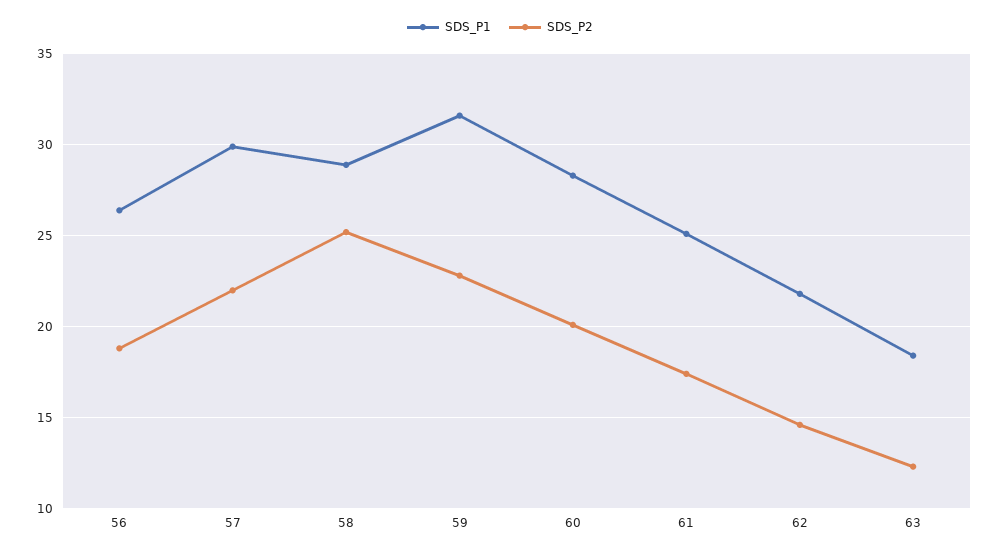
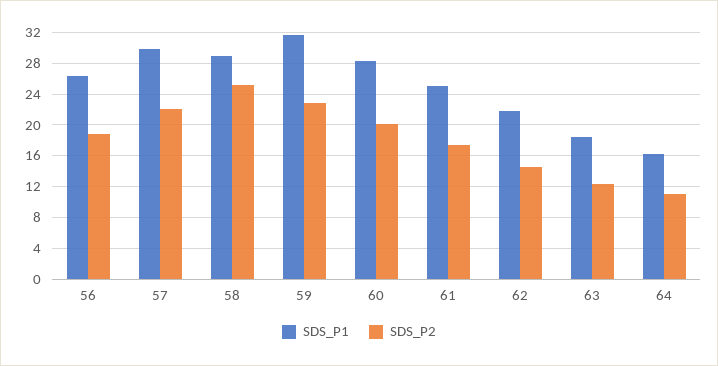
  {
    "SDS_P1": {
      "56": 26.5,
      "57": 30,
      "58": 29,
      "59": 31.5,
      "60": 28.5,
      "61": 25,
      "62": 22,
-     "63": 18.5
+     "63": 18.5,
+     "64": 16
    },
    "SDS_P2": {
      "56": 19,
      "57": 22,
      "58": 25,
      "59": 23,
      "60": 20,
      "61": 17.5,
      "62": 14.5,
-     "63": 12.5
+     "63": 12.5,
+     "64": 11
    }
  }

